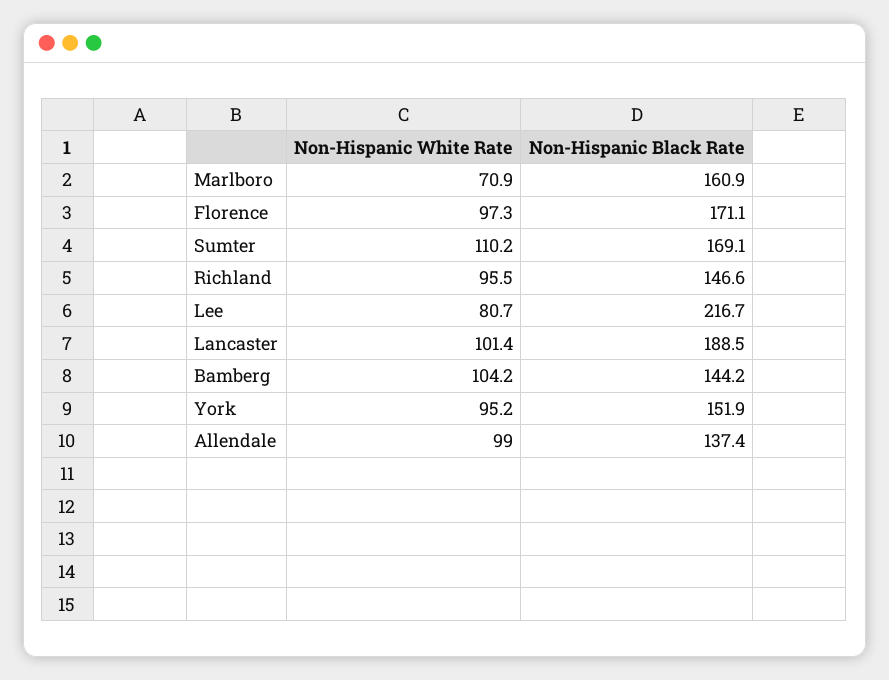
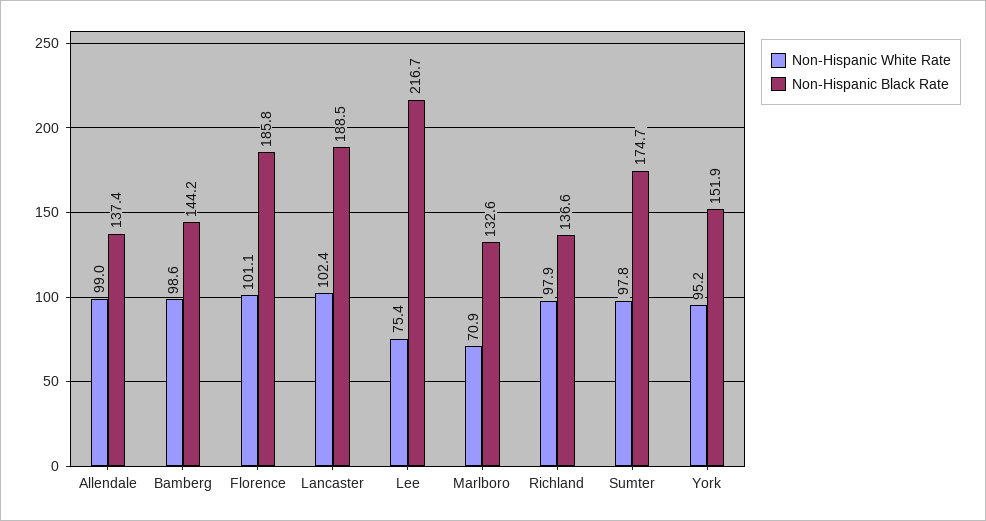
  {
    "Non-Hispanic White Rate": {
      "Marlboro": 70.9,
-     "Florence": 97.3,
+     "Florence": 101.1,
-     "Sumter": 110.2,
+     "Sumter": 97.8,
-     "Richland": 95.5,
+     "Richland": 97.9,
-     "Lee": 80.7,
+     "Lee": 75.4,
-     "Lancaster": 101.4,
+     "Lancaster": 102.4,
-     "Bamberg": 104.2,
+     "Bamberg": 98.6,
      "York": 95.2,
      "Allendale": 99
    },
    "Non-Hispanic Black Rate": {
-     "Marlboro": 160.9,
+     "Marlboro": 132.6,
-     "Florence": 171.1,
+     "Florence": 185.8,
-     "Sumter": 169.1,
+     "Sumter": 174.7,
-     "Richland": 146.6,
+     "Richland": 136.6,
      "Lee": 216.7,
      "Lancaster": 188.5,
      "Bamberg": 144.2,
      "York": 151.9,
      "Allendale": 137.4
    }
  }

